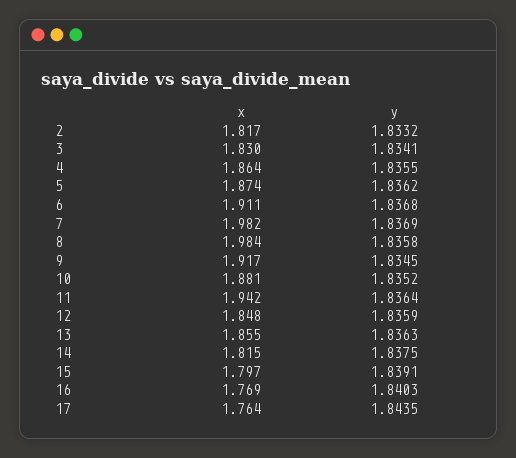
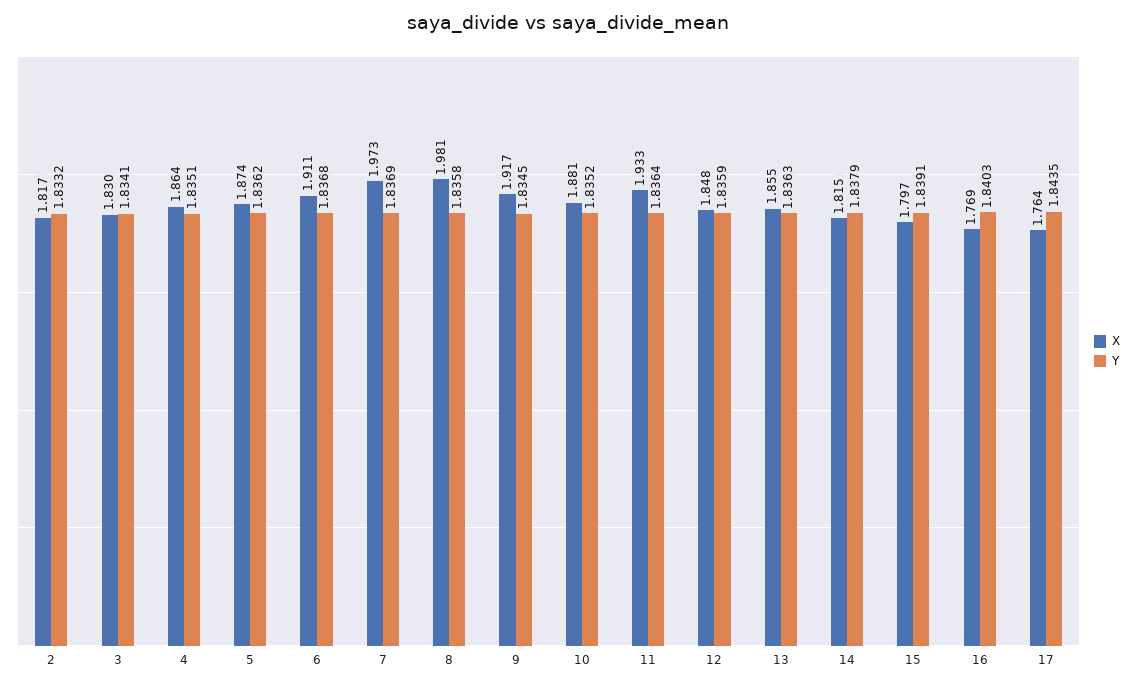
  {
    "x": {
      "2": 1.817,
      "3": 1.83,
      "4": 1.864,
      "5": 1.874,
      "6": 1.911,
-     "7": 1.982,
+     "7": 1.973,
-     "8": 1.984,
+     "8": 1.981,
      "9": 1.917,
      "10": 1.881,
-     "11": 1.942,
+     "11": 1.933,
      "12": 1.848,
      "13": 1.855,
      "14": 1.815,
      "15": 1.797,
      "16": 1.769,
      "17": 1.764
    },
    "y": {
      "2": 1.8332,
      "3": 1.8341,
-     "4": 1.8355,
+     "4": 1.8351,
      "5": 1.8362,
      "6": 1.8368,
      "7": 1.8369,
      "8": 1.8358,
      "9": 1.8345,
      "10": 1.8352,
      "11": 1.8364,
      "12": 1.8359,
      "13": 1.8363,
-     "14": 1.8375,
+     "14": 1.8379,
      "15": 1.8391,
      "16": 1.8403,
      "17": 1.8435
    }
  }

